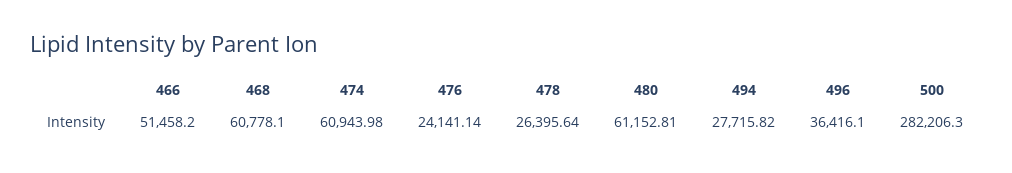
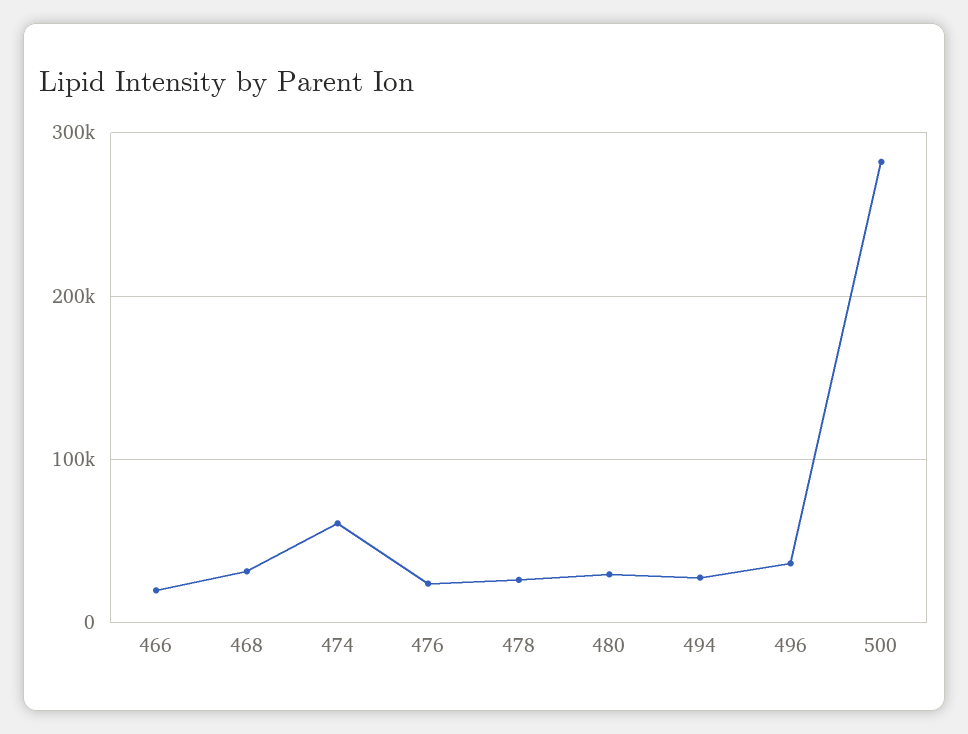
  {
-   "466": 51458.2,
+   "466": 20000,
-   "468": 60778.1,
+   "468": 30000,
    "474": 60943.98,
    "476": 24141.14,
    "478": 26395.64,
-   "480": 61152.81,
+   "480": 30000,
    "494": 27715.82,
    "496": 36416.1,
    "500": 282206.3
  }

